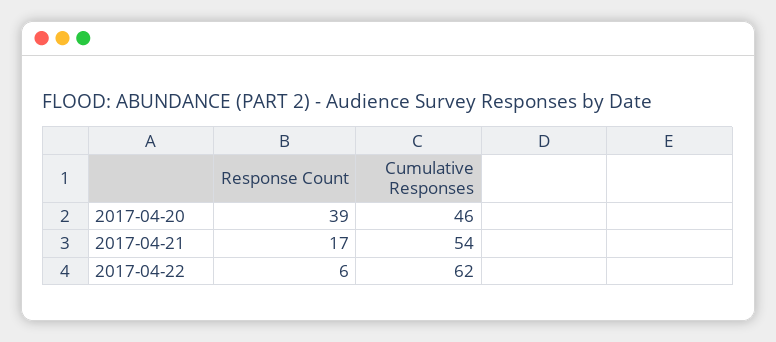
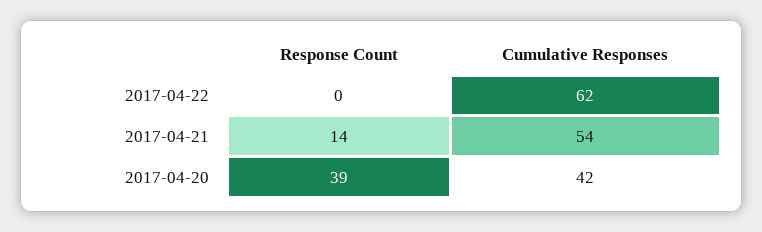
  {
    "Response Count": {
      "2017-04-20": 39,
-     "2017-04-21": 17,
+     "2017-04-21": 14,
-     "2017-04-22": 6
+     "2017-04-22": 0
    },
    "Cumulative Responses": {
-     "2017-04-20": 46,
+     "2017-04-20": 42,
      "2017-04-21": 54,
      "2017-04-22": 62
    }
  }

